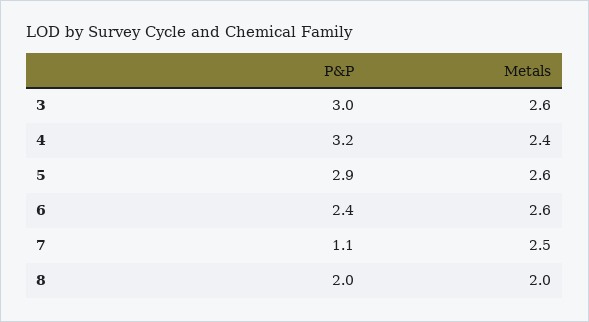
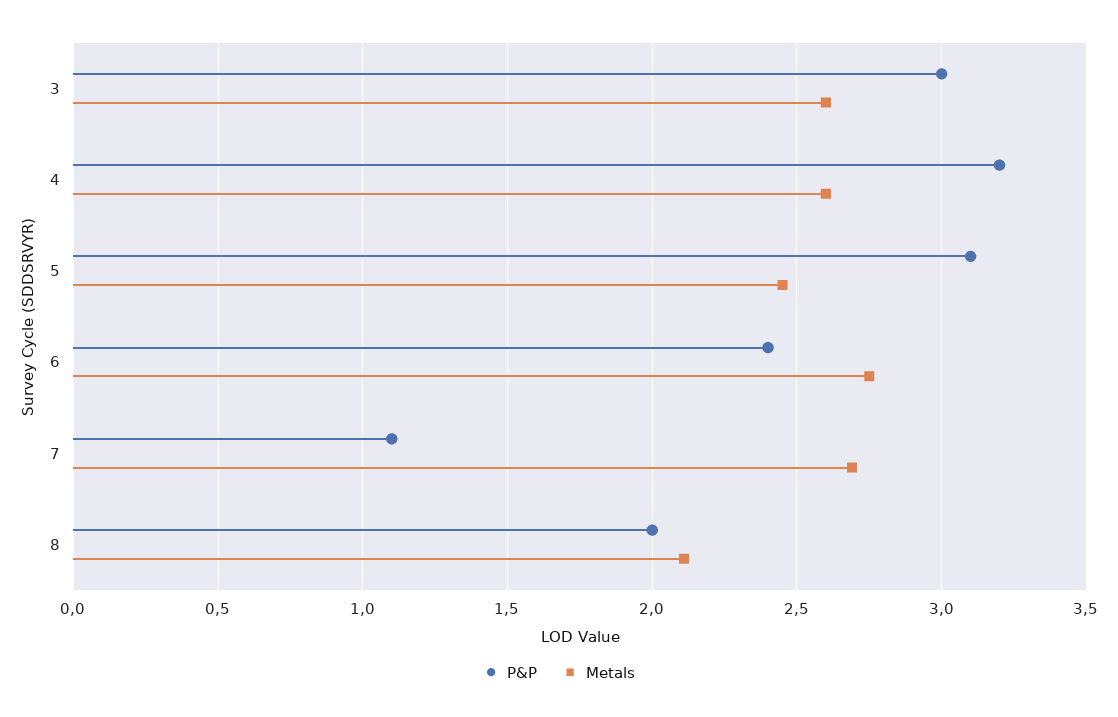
  {
    "P&P": {
      "3": 3,
      "4": 3.2,
-     "5": 2.9,
+     "5": 3.1,
      "6": 2.4,
      "7": 1.1,
      "8": 2
    },
    "Metals": {
      "3": 2.6,
-     "4": 2.4,
+     "4": 2.6,
-     "5": 2.6,
+     "5": 2.45,
-     "6": 2.6,
+     "6": 2.75,
-     "7": 2.5,
+     "7": 2.7,
-     "8": 2
+     "8": 2.1
    }
  }

